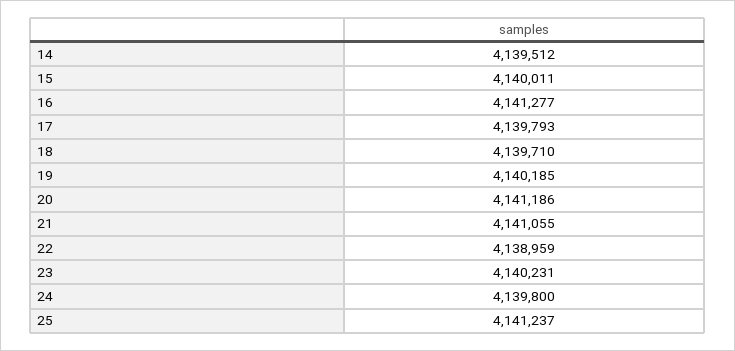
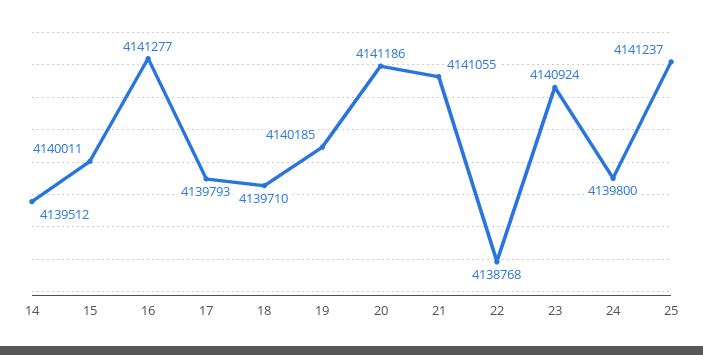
  {
    "14": 4139512,
    "15": 4140011,
    "16": 4141277,
    "17": 4139793,
    "18": 4139710,
    "19": 4140185,
    "20": 4141186,
    "21": 4141055,
-   "22": 4138959,
+   "22": 4138768,
-   "23": 4140231,
+   "23": 4140924,
    "24": 4139800,
    "25": 4141237
  }

